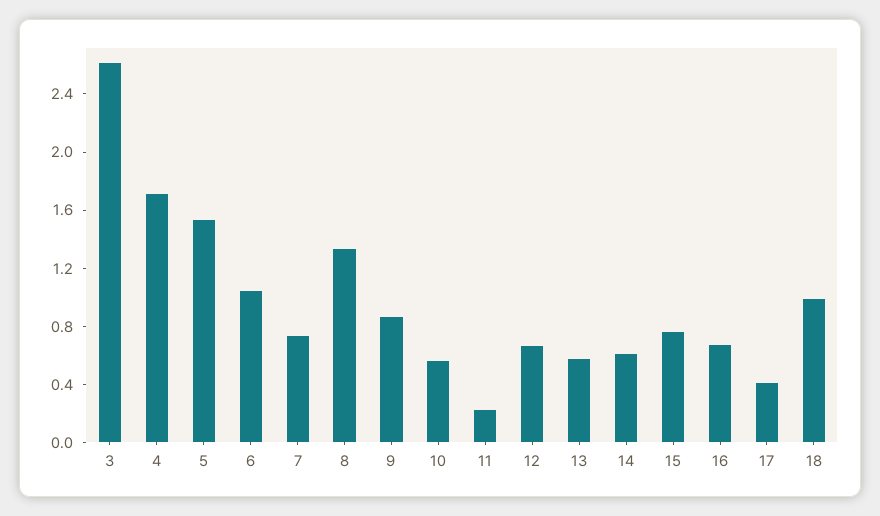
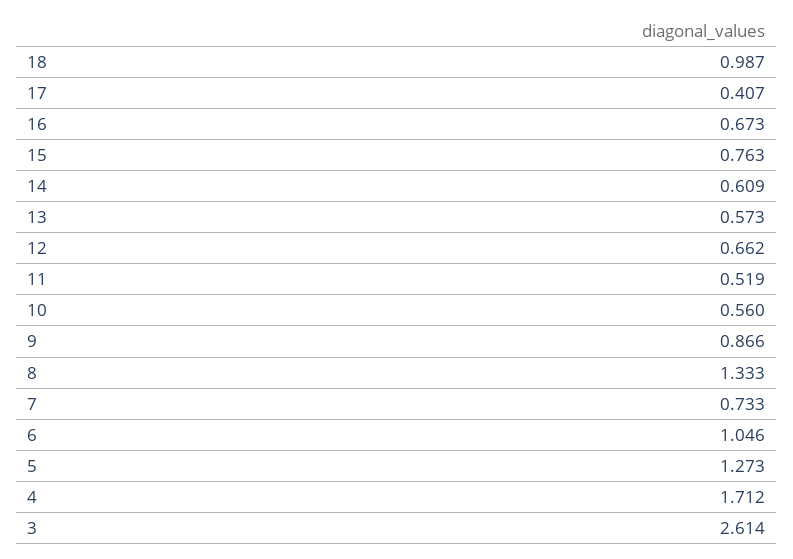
  {
    "3": 2.614,
    "4": 1.712,
-   "5": 1.5,
+   "5": 1.273,
    "6": 1.046,
    "7": 0.733,
    "8": 1.333,
    "9": 0.866,
    "10": 0.56,
-   "11": 0.2,
+   "11": 0.519,
    "12": 0.662,
    "13": 0.573,
    "14": 0.609,
    "15": 0.763,
    "16": 0.673,
    "17": 0.407,
    "18": 0.987
  }

